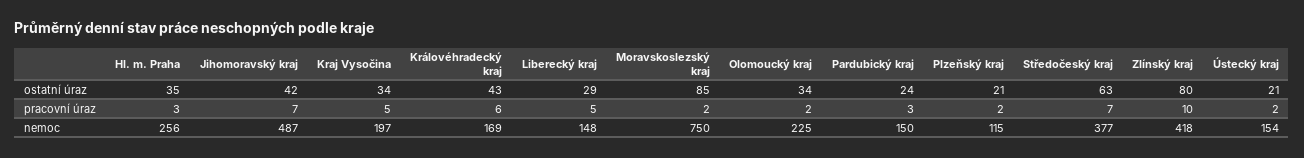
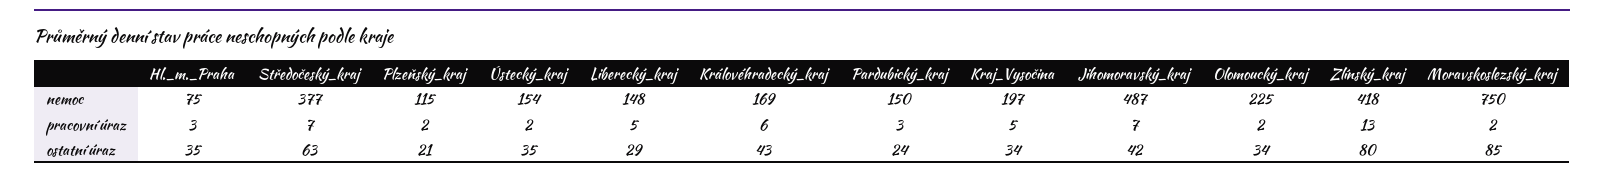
  {
    "Hl. m. Praha": {
      "ostatní úraz": 35,
      "pracovní úraz": 3,
-     "nemoc": 256
+     "nemoc": 75
    },
    "Jihomoravský kraj": {
      "ostatní úraz": 42,
      "pracovní úraz": 7,
      "nemoc": 487
    },
    "Kraj Vysočina": {
      "ostatní úraz": 34,
      "pracovní úraz": 5,
      "nemoc": 197
    },
    "Královéhradecký kraj": {
      "ostatní úraz": 43,
      "pracovní úraz": 6,
      "nemoc": 169
    },
    "Liberecký kraj": {
      "ostatní úraz": 29,
      "pracovní úraz": 5,
      "nemoc": 148
    },
    "Moravskoslezský kraj": {
      "ostatní úraz": 85,
      "pracovní úraz": 2,
      "nemoc": 750
    },
    "Olomoucký kraj": {
      "ostatní úraz": 34,
      "pracovní úraz": 2,
      "nemoc": 225
    },
    "Pardubický kraj": {
      "ostatní úraz": 24,
      "pracovní úraz": 3,
      "nemoc": 150
    },
    "Plzeňský kraj": {
      "ostatní úraz": 21,
      "pracovní úraz": 2,
      "nemoc": 115
    },
    "Středočeský kraj": {
      "ostatní úraz": 63,
      "pracovní úraz": 7,
      "nemoc": 377
    },
    "Zlínský kraj": {
      "ostatní úraz": 80,
-     "pracovní úraz": 10,
+     "pracovní úraz": 13,
      "nemoc": 418
    },
    "Ústecký kraj": {
-     "ostatní úraz": 21,
+     "ostatní úraz": 35,
      "pracovní úraz": 2,
      "nemoc": 154
    }
  }

